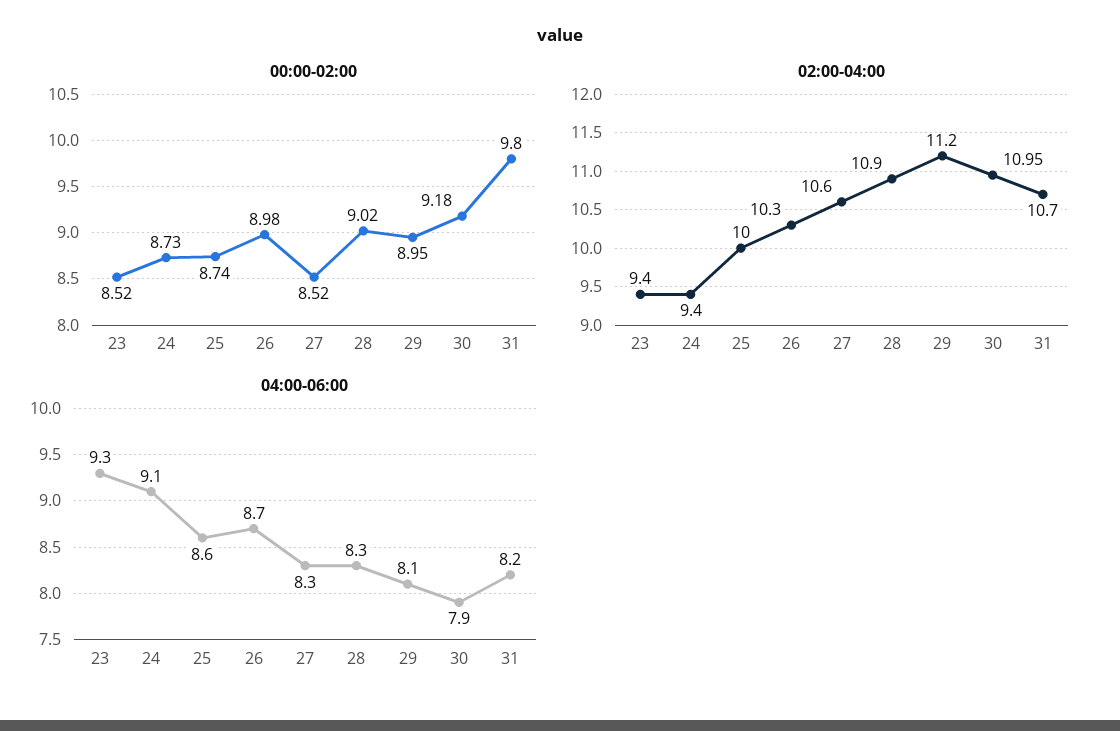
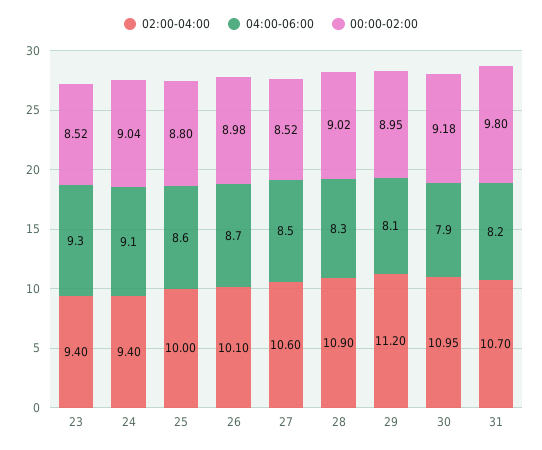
  {
    "00:00-02:00": {
      "23": 8.52,
-     "24": 8.73,
+     "24": 9.04,
-     "25": 8.74,
+     "25": 8.8,
      "26": 8.98,
      "27": 8.52,
      "28": 9.02,
      "29": 8.95,
      "30": 9.18,
      "31": 9.8
    },
    "02:00-04:00": {
      "23": 9.4,
      "24": 9.4,
      "25": 10,
-     "26": 10.3,
+     "26": 10.1,
      "27": 10.6,
      "28": 10.9,
      "29": 11.2,
      "30": 10.95,
      "31": 10.7
    },
    "04:00-06:00": {
      "23": 9.3,
      "24": 9.1,
      "25": 8.6,
      "26": 8.7,
-     "27": 8.3,
+     "27": 8.5,
      "28": 8.3,
      "29": 8.1,
      "30": 7.9,
      "31": 8.2
    }
  }

